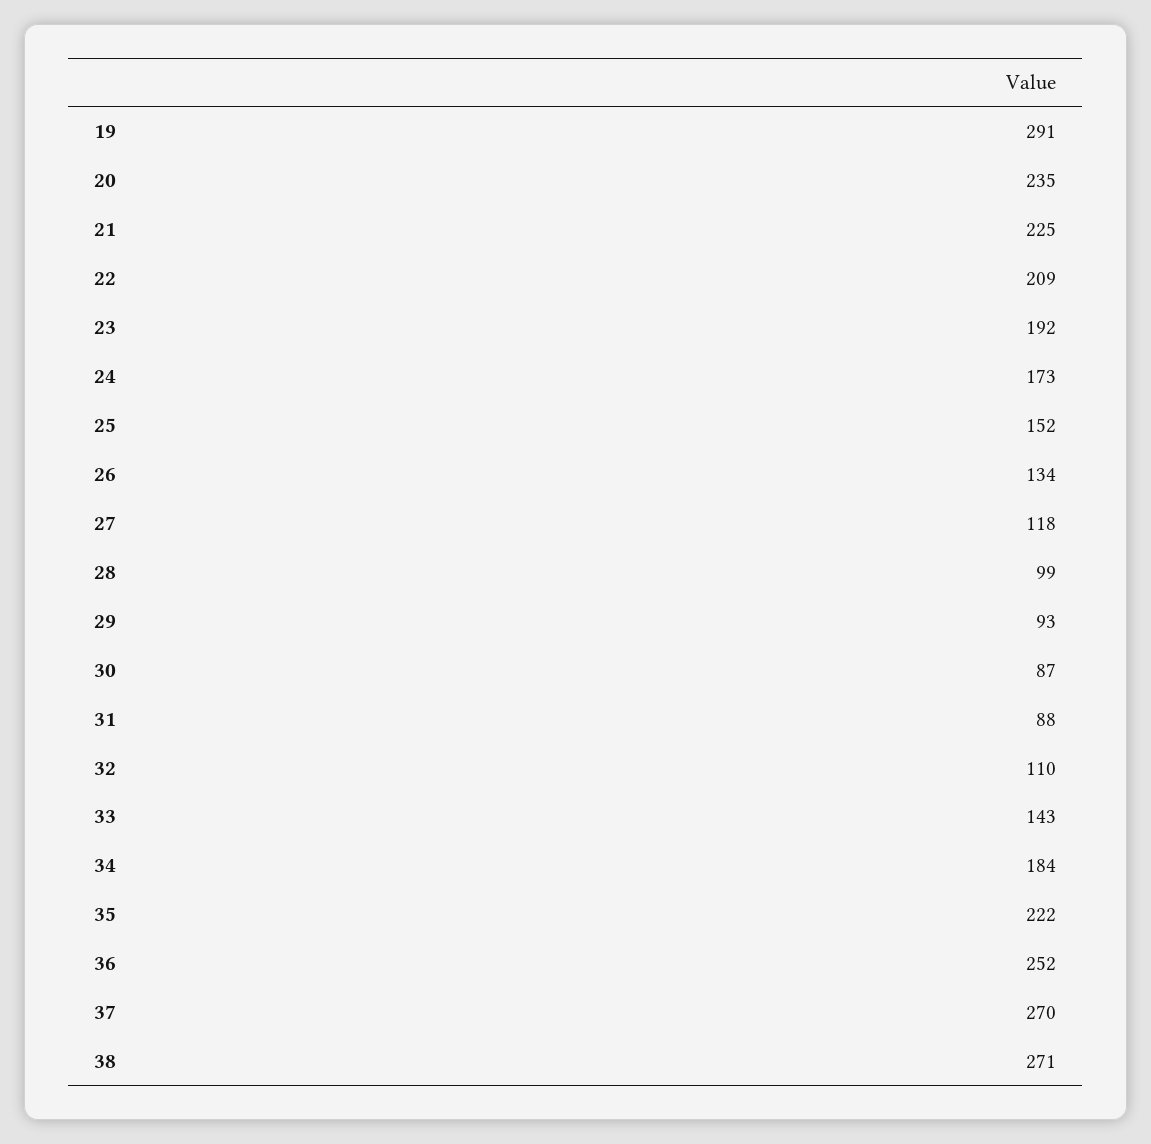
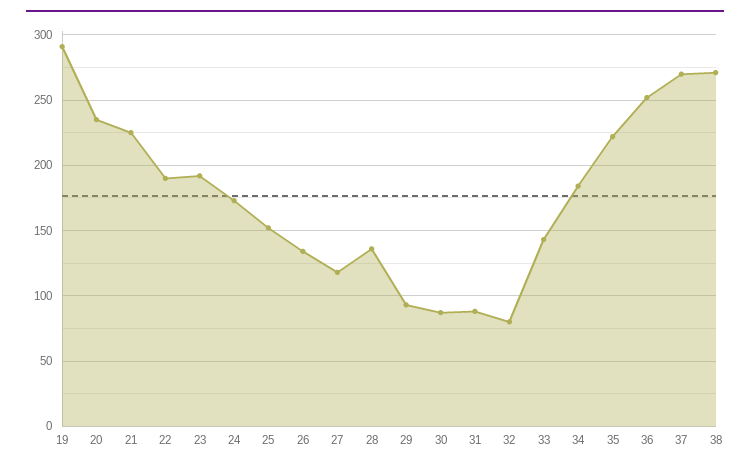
  {
    "19": 291,
    "20": 235,
    "21": 225,
-   "22": 209,
+   "22": 190,
    "23": 192,
    "24": 173,
    "25": 152,
    "26": 134,
    "27": 118,
-   "28": 99,
+   "28": 135,
    "29": 93,
    "30": 87,
    "31": 88,
-   "32": 110,
+   "32": 80,
    "33": 143,
    "34": 184,
    "35": 222,
    "36": 252,
    "37": 270,
    "38": 271
  }

